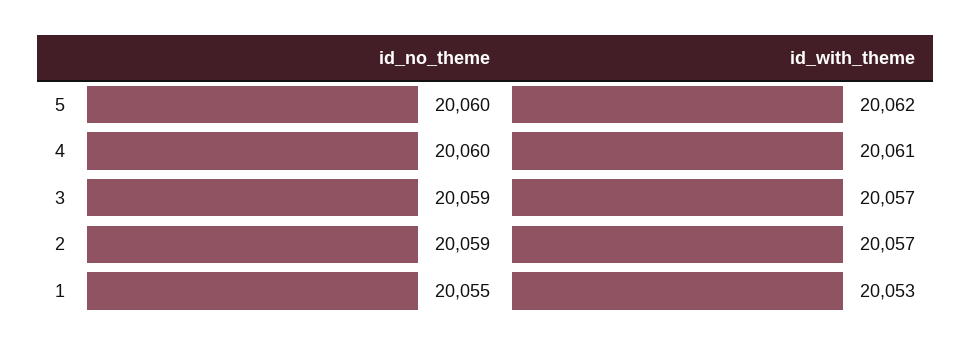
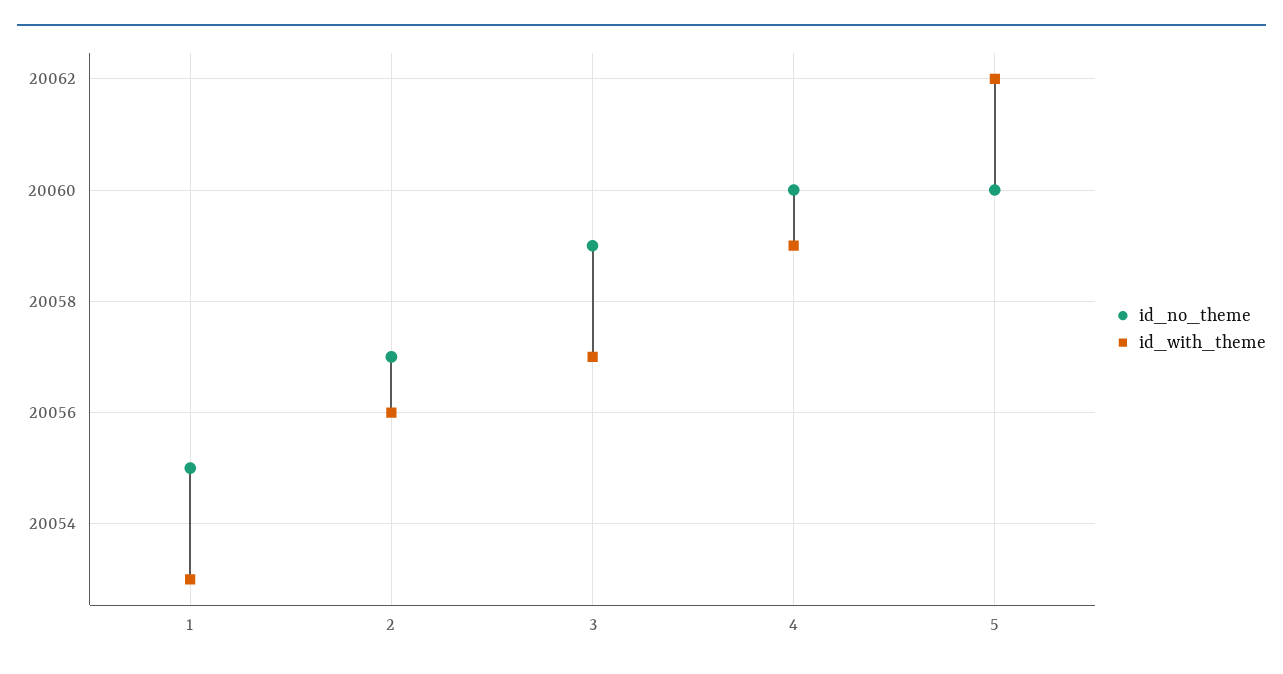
  {
    "id_no_theme": {
      "5": 20060,
      "4": 20060,
      "3": 20059,
-     "2": 20059,
+     "2": 20057,
      "1": 20055
    },
    "id_with_theme": {
      "5": 20062,
-     "4": 20061,
+     "4": 20059,
      "3": 20057,
-     "2": 20057,
+     "2": 20056,
      "1": 20053
    }
  }

